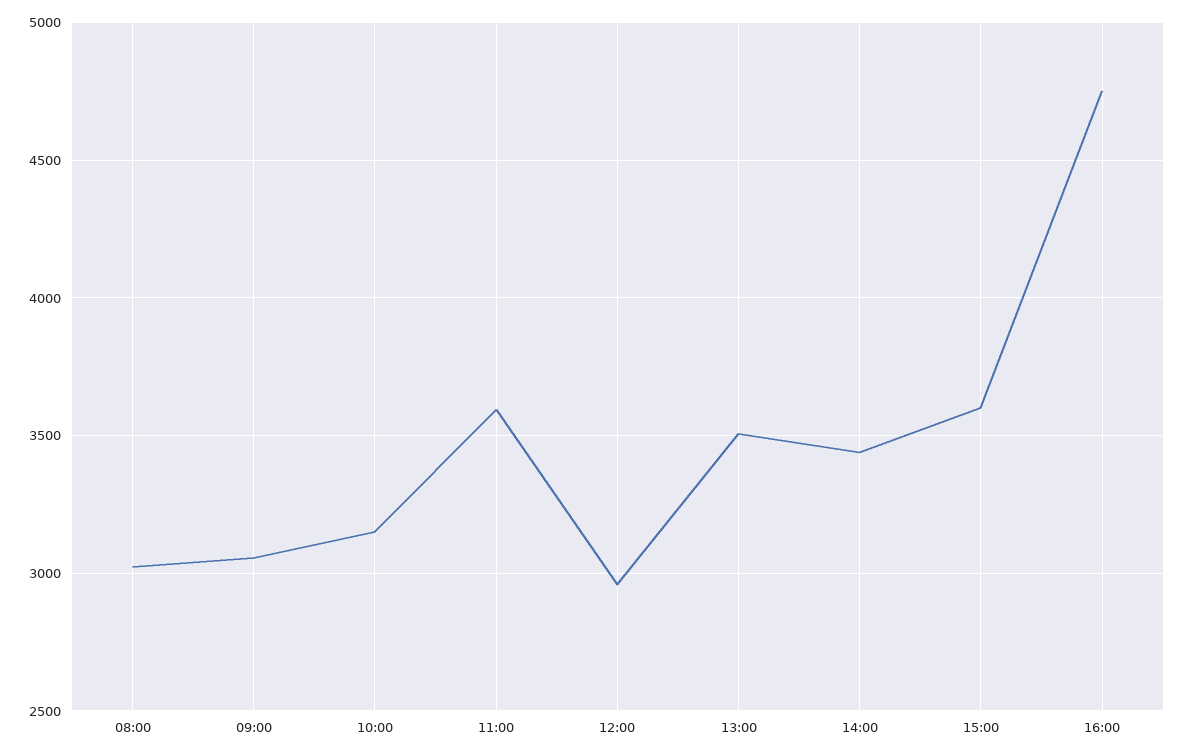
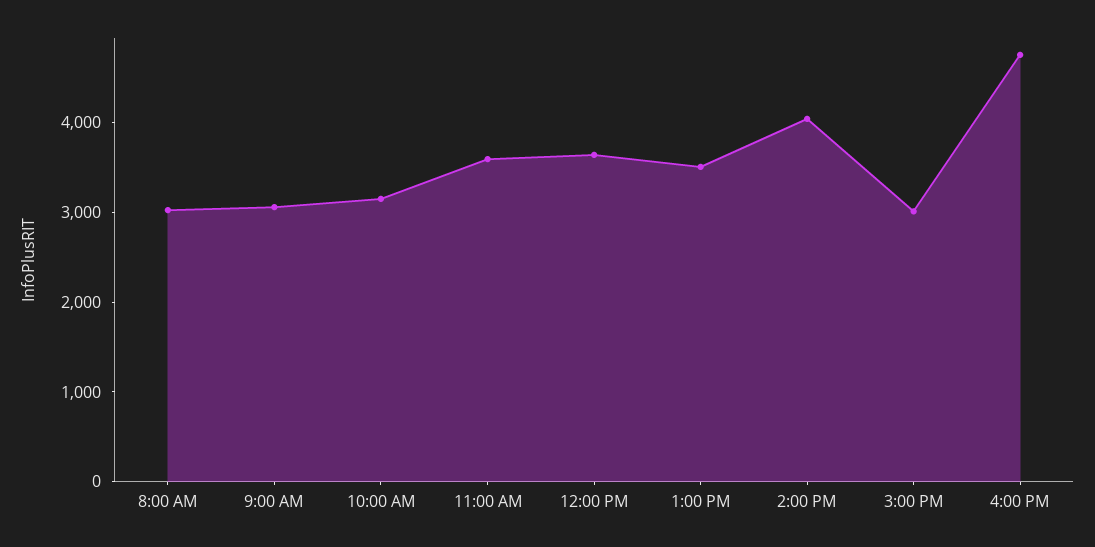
  {
    "08:00": 3000,
    "09:00": 3050,
    "10:00": 3150,
    "11:00": 3600,
-   "12:00": 2950,
+   "12:00": 3600,
    "13:00": 3500,
-   "14:00": 3450,
+   "14:00": 4000,
-   "15:00": 3600,
+   "15:00": 3000,
    "16:00": 4750
  }

